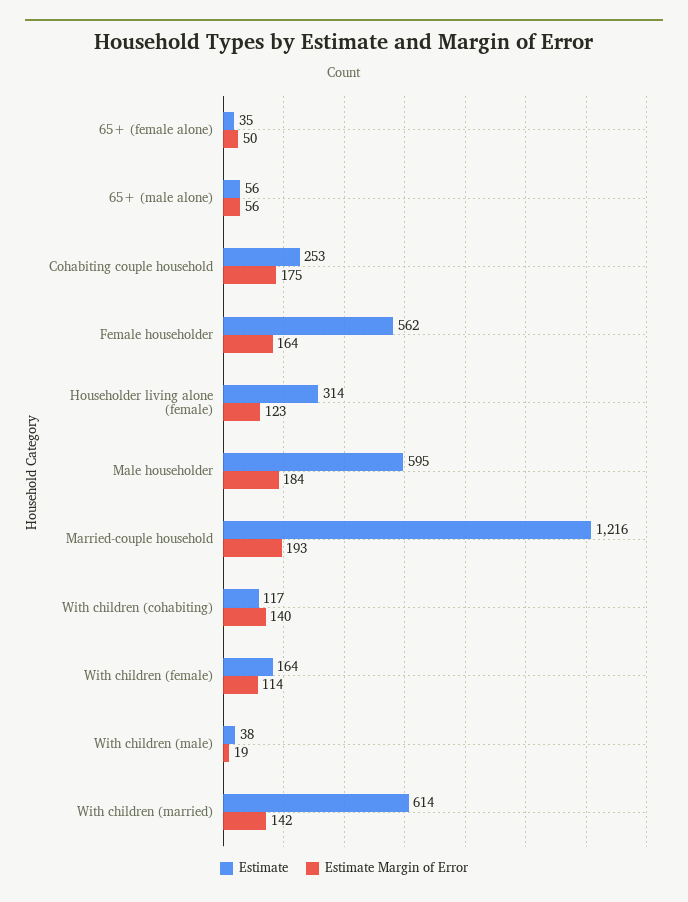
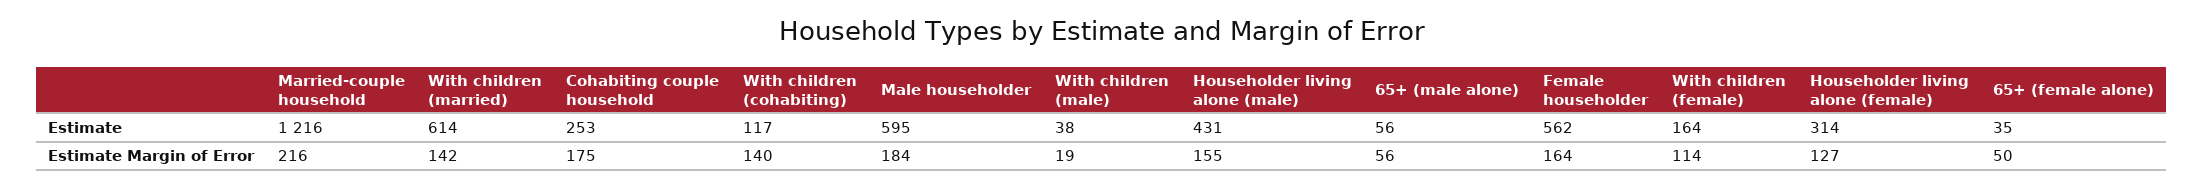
  {
    "Estimate": {
      "65+ (female alone)": 35,
      "65+ (male alone)": 56,
      "Cohabiting couple household": 253,
      "Female householder": 562,
      "Householder living alone (female)": 314,
      "Male householder": 595,
      "Married-couple household": 1216,
      "With children (cohabiting)": 117,
      "With children (female)": 164,
      "With children (male)": 38,
-     "With children (married)": 614
+     "With children (married)": 614,
+     "Householder living alone (male)": 431
    },
    "Estimate Margin of Error": {
      "65+ (female alone)": 50,
      "65+ (male alone)": 56,
      "Cohabiting couple household": 175,
      "Female householder": 164,
-     "Householder living alone (female)": 123,
+     "Householder living alone (female)": 127,
      "Male householder": 184,
-     "Married-couple household": 193,
+     "Married-couple household": 216,
      "With children (cohabiting)": 140,
      "With children (female)": 114,
      "With children (male)": 19,
-     "With children (married)": 142
+     "With children (married)": 142,
+     "Householder living alone (male)": 155
    }
  }

